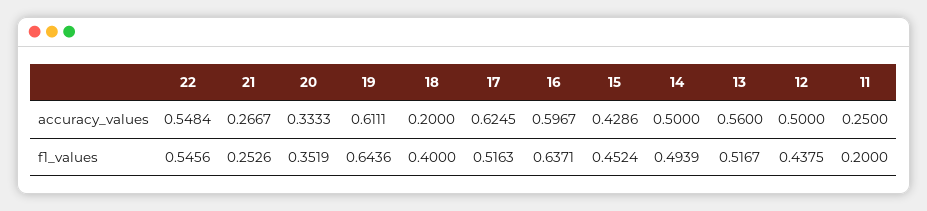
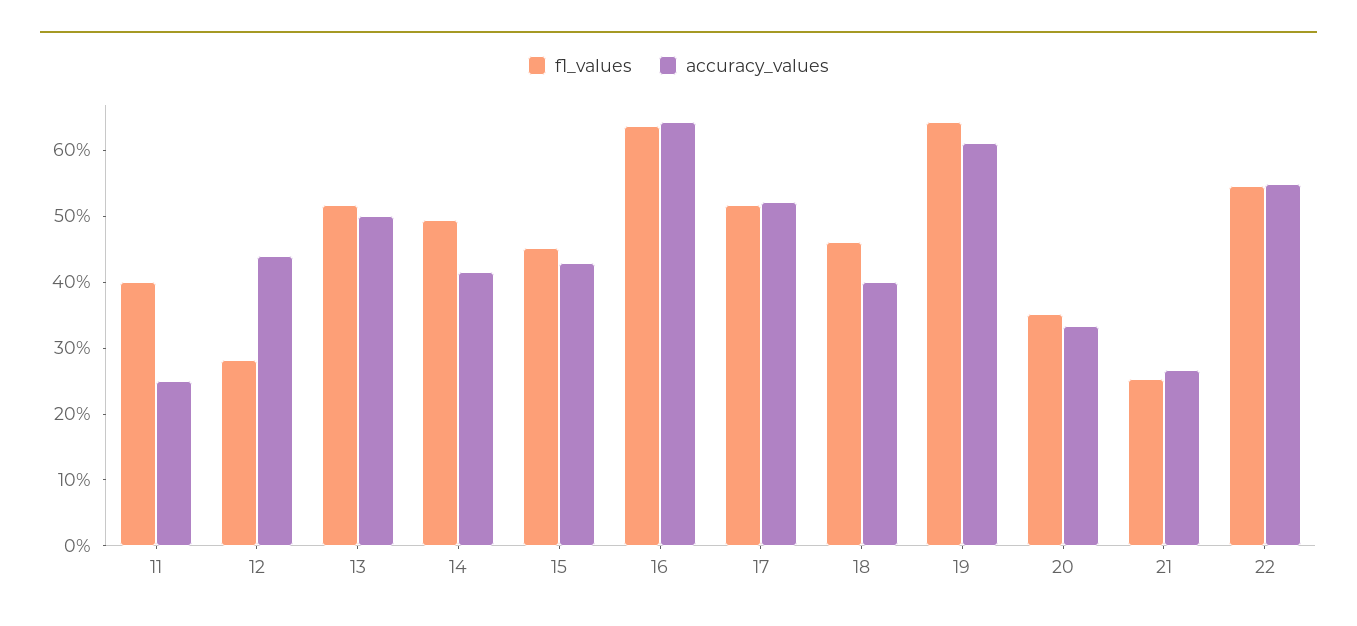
  {
    "accuracy_values": {
      "22": 0.5484,
      "21": 0.2667,
      "20": 0.3333,
      "19": 0.6111,
-     "18": 0.2,
+     "18": 0.4,
-     "17": 0.6245,
+     "17": 0.52,
-     "16": 0.5967,
+     "16": 0.64,
      "15": 0.4286,
-     "14": 0.5,
+     "14": 0.42,
-     "13": 0.56,
+     "13": 0.5,
-     "12": 0.5,
+     "12": 0.44,
      "11": 0.25
    },
    "f1_values": {
      "22": 0.5456,
      "21": 0.2526,
      "20": 0.3519,
      "19": 0.6436,
-     "18": 0.4,
+     "18": 0.46,
      "17": 0.5163,
      "16": 0.6371,
      "15": 0.4524,
      "14": 0.4939,
      "13": 0.5167,
-     "12": 0.4375,
+     "12": 0.28,
-     "11": 0.2
+     "11": 0.4
    }
  }

